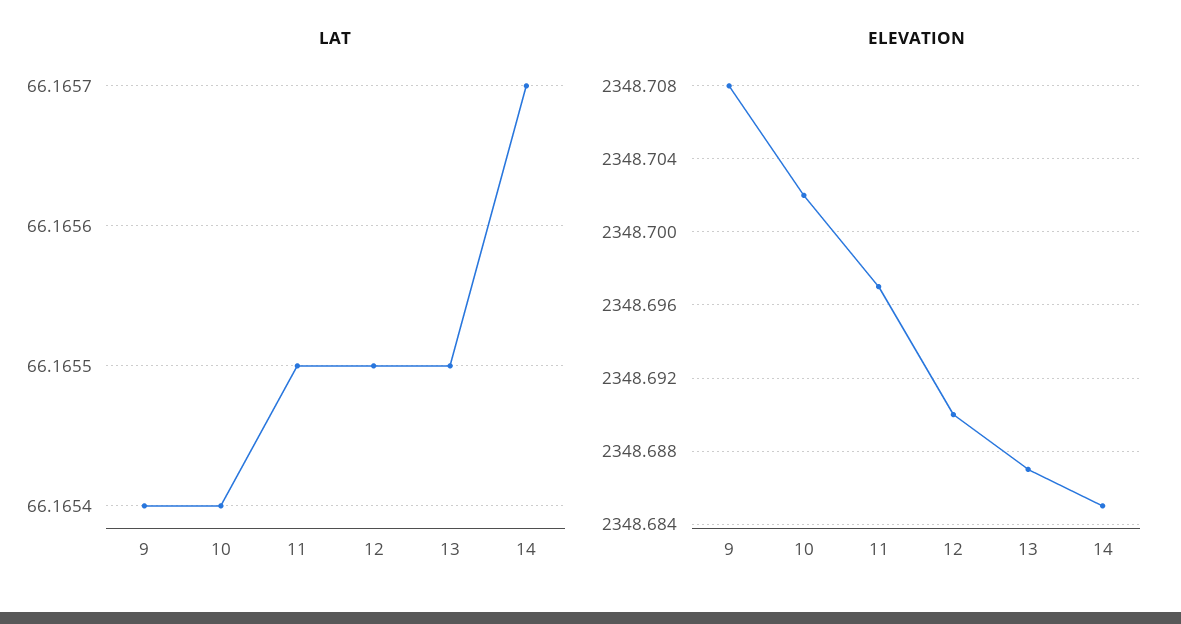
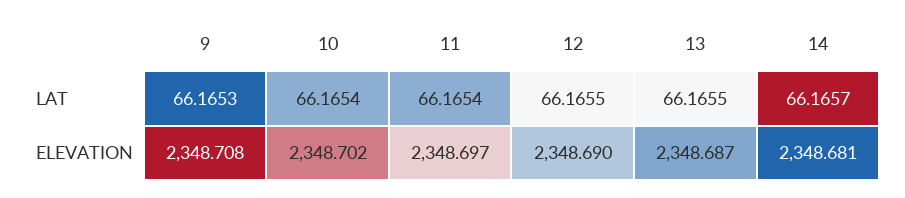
  {
    "LAT": {
-     "9": 66.1654,
+     "9": 66.1653,
      "10": 66.1654,
-     "11": 66.1655,
+     "11": 66.1654,
      "12": 66.1655,
      "13": 66.1655,
      "14": 66.1657
    },
    "ELEVATION": {
      "9": 2348.708,
      "10": 2348.702,
      "11": 2348.697,
      "12": 2348.69,
      "13": 2348.687,
-     "14": 2348.685
+     "14": 2348.681
    }
  }

